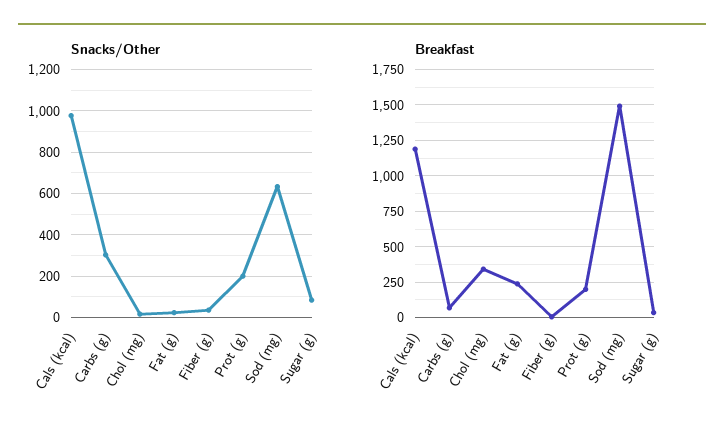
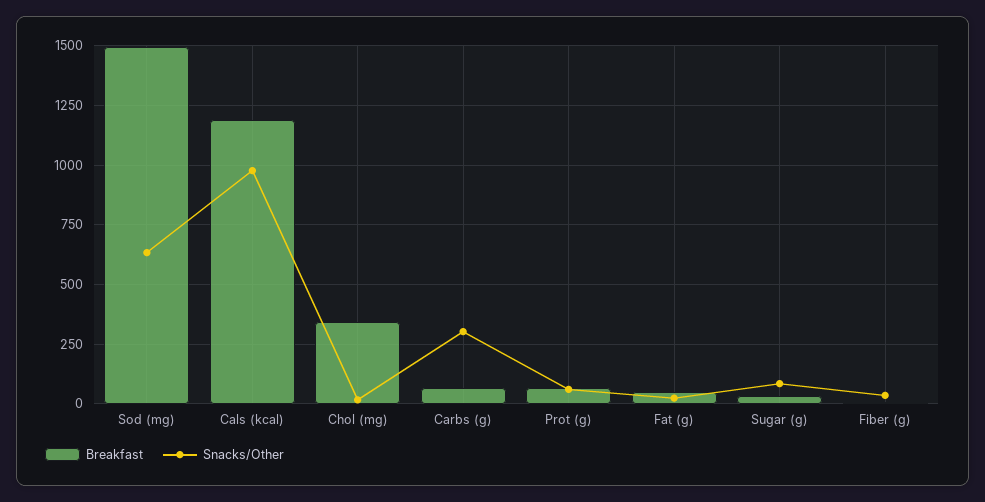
  {
    "Snacks/Other": {
      "Cals (kcal)": 1000,
      "Carbs (g)": 300,
      "Chol (mg)": 0,
      "Fat (g)": 0,
      "Fiber (g)": 50,
-     "Prot (g)": 200,
+     "Prot (g)": 50,
      "Sod (mg)": 650,
      "Sugar (g)": 100
    },
    "Breakfast": {
      "Cals (kcal)": 1200,
      "Carbs (g)": 50,
      "Chol (mg)": 350,
-     "Fat (g)": 250,
+     "Fat (g)": 50,
      "Fiber (g)": 0,
-     "Prot (g)": 200,
+     "Prot (g)": 50,
      "Sod (mg)": 1500,
      "Sugar (g)": 50
    }
  }

